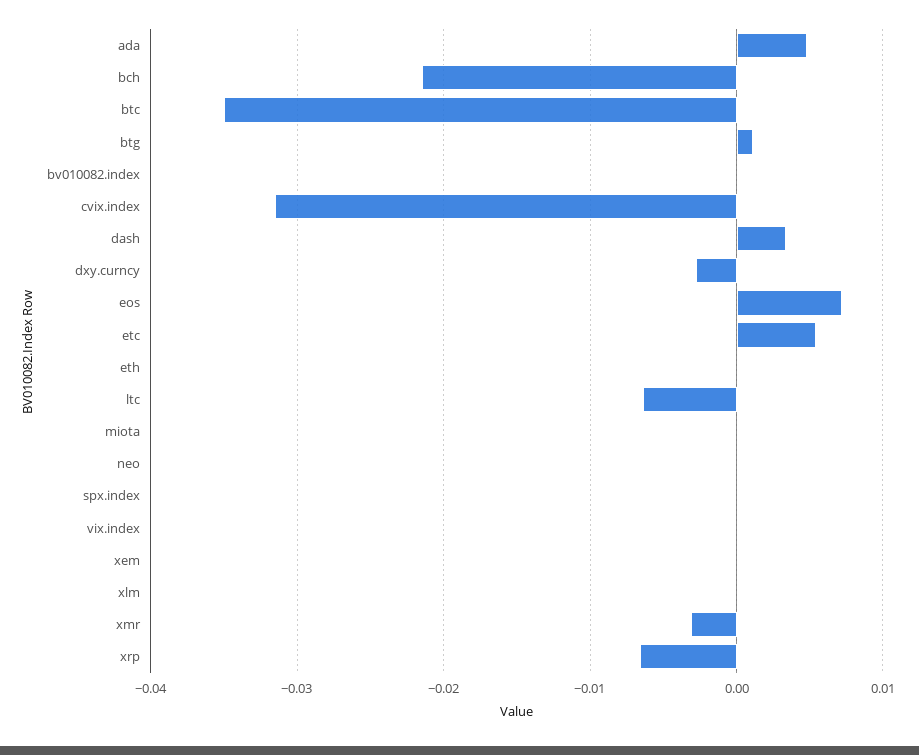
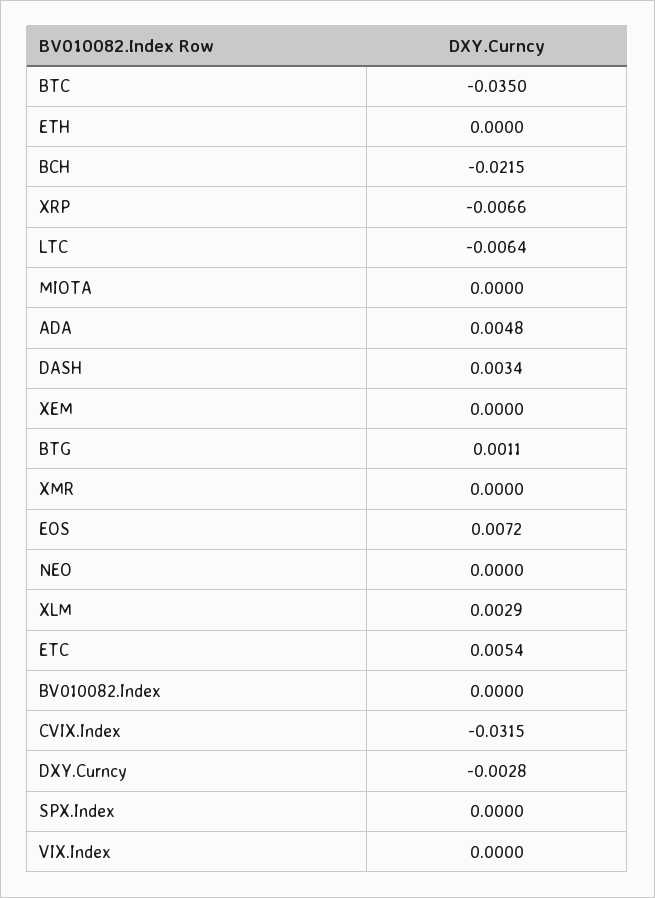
  {
    "ada": 0.0048,
    "bch": -0.0215,
    "btc": -0.035,
    "btg": 0.0011,
    "bv010082.index": 0,
    "cvix.index": -0.0315,
    "dash": 0.0034,
    "dxy.curncy": -0.0028,
    "eos": 0.0072,
    "etc": 0.0054,
    "eth": 0,
    "ltc": -0.0064,
    "miota": 0,
    "neo": 0,
    "spx.index": 0,
    "vix.index": 0,
    "xem": 0,
-   "xlm": 0,
+   "xlm": 0.0029,
-   "xmr": -0.003,
+   "xmr": 0,
    "xrp": -0.0066
  }

